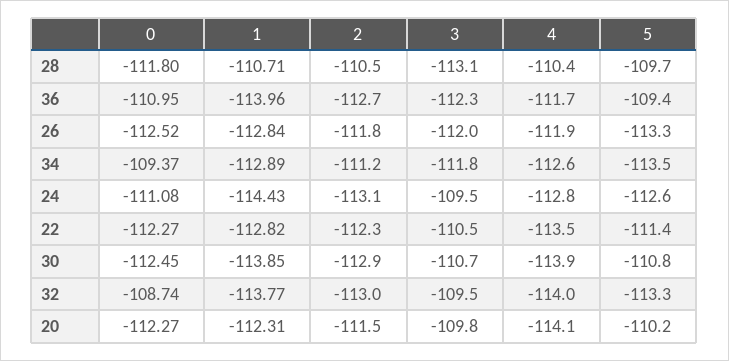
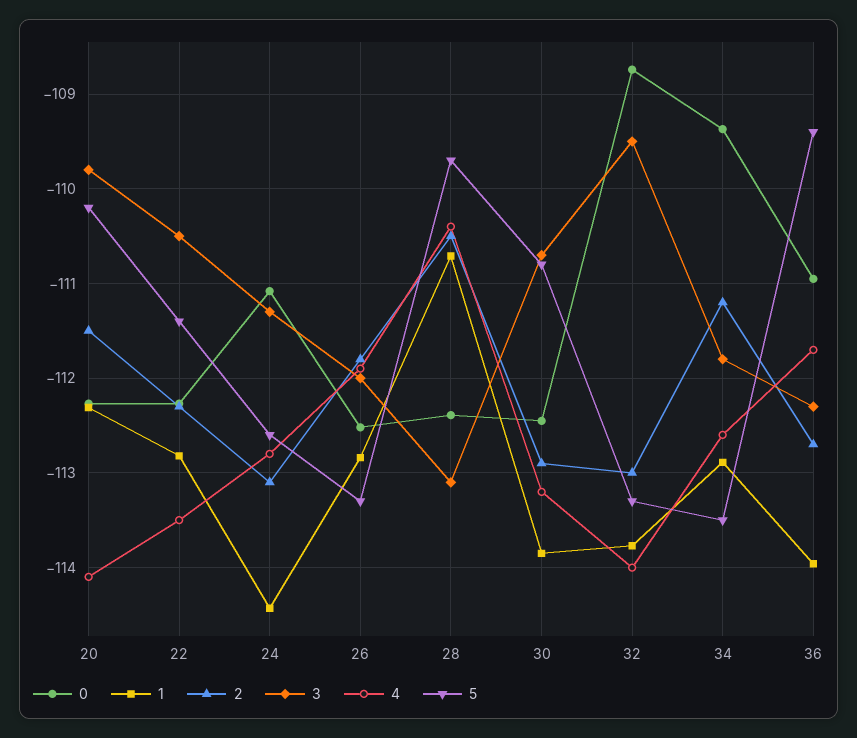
  {
    "0": {
-     "28": -111.8,
+     "28": -112.4,
      "36": -110.95,
      "26": -112.52,
      "34": -109.37,
      "24": -111.08,
      "22": -112.27,
      "30": -112.45,
      "32": -108.74,
      "20": -112.27
    },
    "1": {
      "28": -110.71,
      "36": -113.96,
      "26": -112.84,
      "34": -112.89,
      "24": -114.43,
      "22": -112.82,
      "30": -113.85,
      "32": -113.77,
      "20": -112.31
    },
    "2": {
      "28": -110.5,
      "36": -112.7,
      "26": -111.8,
      "34": -111.2,
      "24": -113.1,
      "22": -112.3,
      "30": -112.9,
      "32": -113,
      "20": -111.5
    },
    "3": {
      "28": -113.1,
      "36": -112.3,
      "26": -112,
      "34": -111.8,
-     "24": -109.5,
+     "24": -111.3,
      "22": -110.5,
      "30": -110.7,
      "32": -109.5,
      "20": -109.8
    },
    "4": {
      "28": -110.4,
      "36": -111.7,
      "26": -111.9,
      "34": -112.6,
      "24": -112.8,
      "22": -113.5,
-     "30": -113.9,
+     "30": -113.2,
      "32": -114,
      "20": -114.1
    },
    "5": {
      "28": -109.7,
      "36": -109.4,
      "26": -113.3,
      "34": -113.5,
      "24": -112.6,
      "22": -111.4,
      "30": -110.8,
      "32": -113.3,
      "20": -110.2
    }
  }

